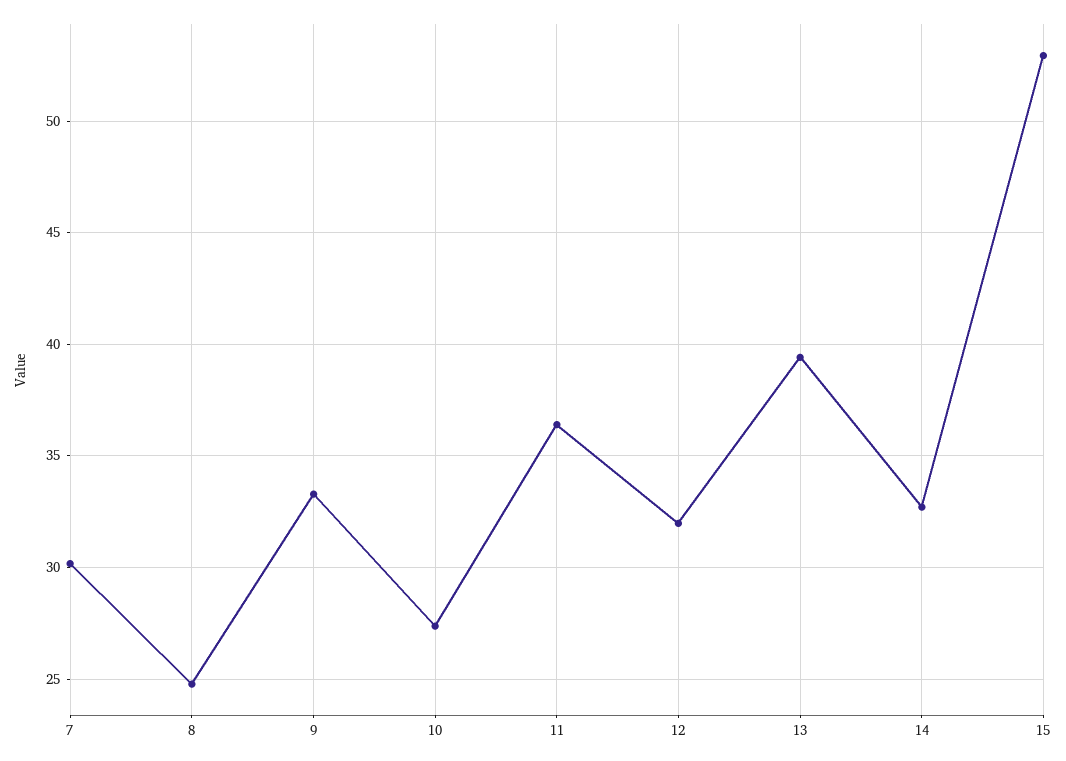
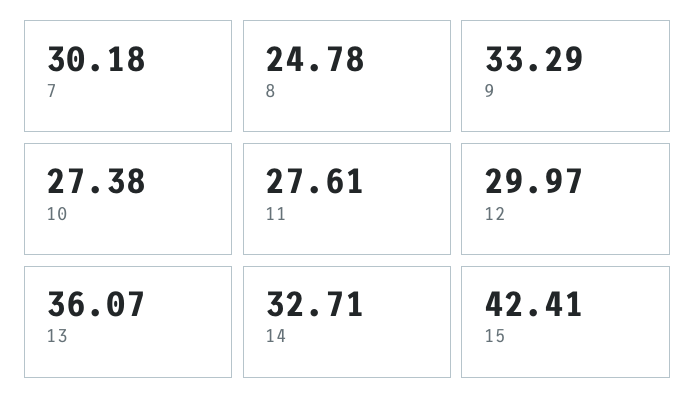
  {
    "7": 30.18,
    "8": 24.78,
    "9": 33.29,
    "10": 27.38,
-   "11": 36.5,
+   "11": 27.61,
-   "12": 32,
+   "12": 29.97,
-   "13": 39.5,
+   "13": 36.07,
    "14": 32.71,
-   "15": 53
+   "15": 42.41
  }

